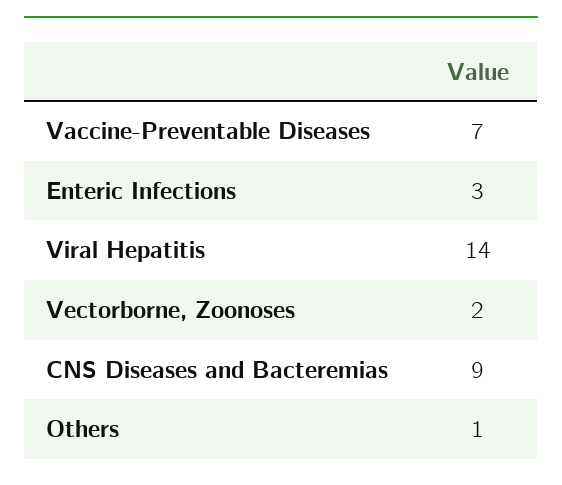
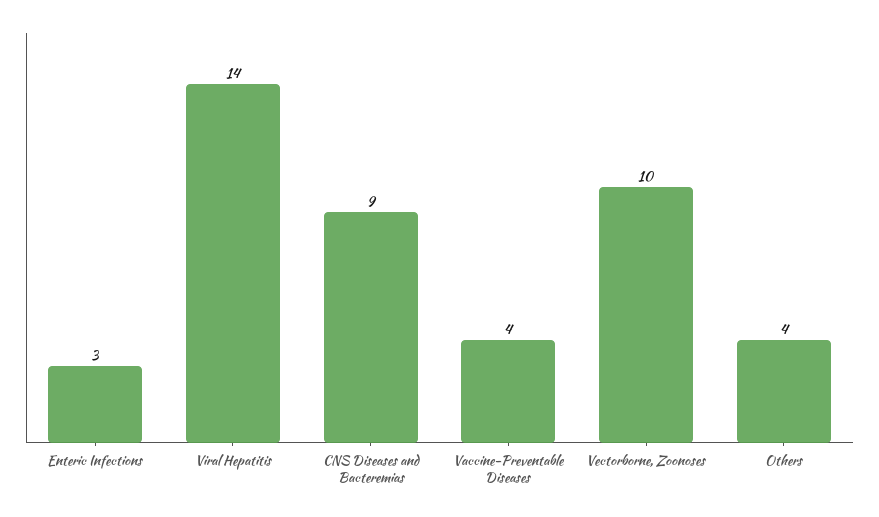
  {
-   "Vaccine-Preventable Diseases": 7,
+   "Vaccine-Preventable Diseases": 4,
    "Enteric Infections": 3,
    "Viral Hepatitis": 14,
-   "Vectorborne, Zoonoses": 2,
+   "Vectorborne, Zoonoses": 10,
    "CNS Diseases and Bacteremias": 9,
-   "Others": 1
+   "Others": 4
  }

